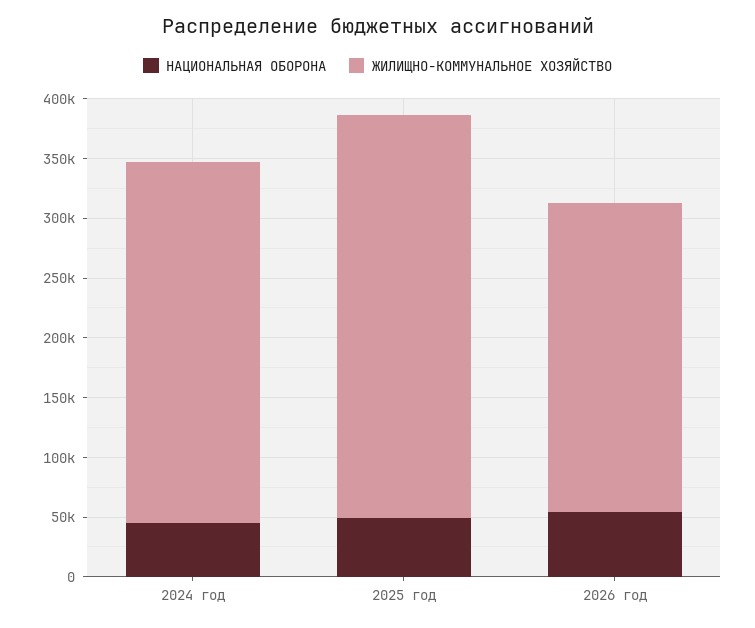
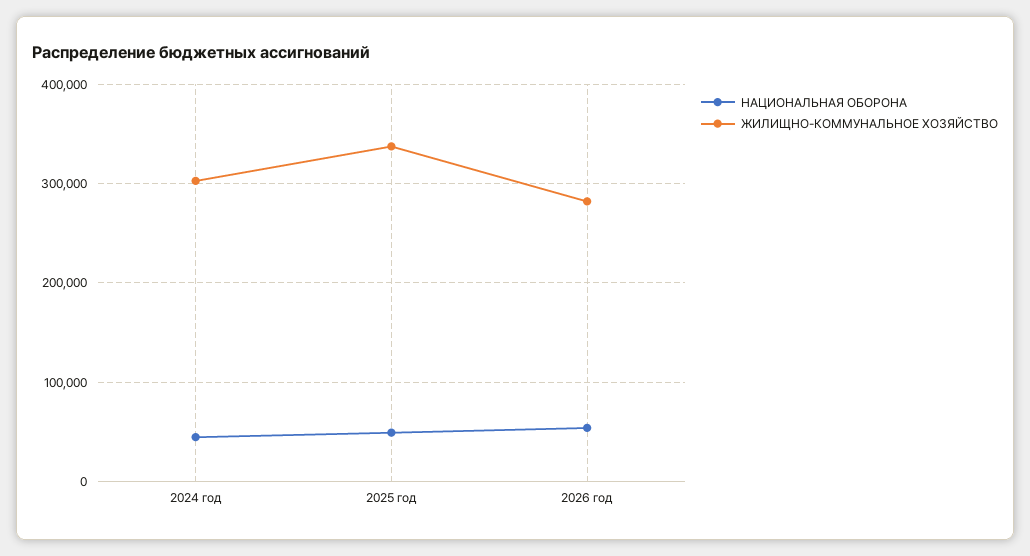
  {
    "НАЦИОНАЛЬНАЯ ОБОРОНА": {
      "2024 год": 40000,
      "2025 год": 50000,
      "2026 год": 50000
    },
    "ЖИЛИЩНО-КОММУНАЛЬНОЕ ХОЗЯЙСТВО": {
      "2024 год": 300000,
      "2025 год": 340000,
-     "2026 год": 260000
+     "2026 год": 280000
    }
  }

